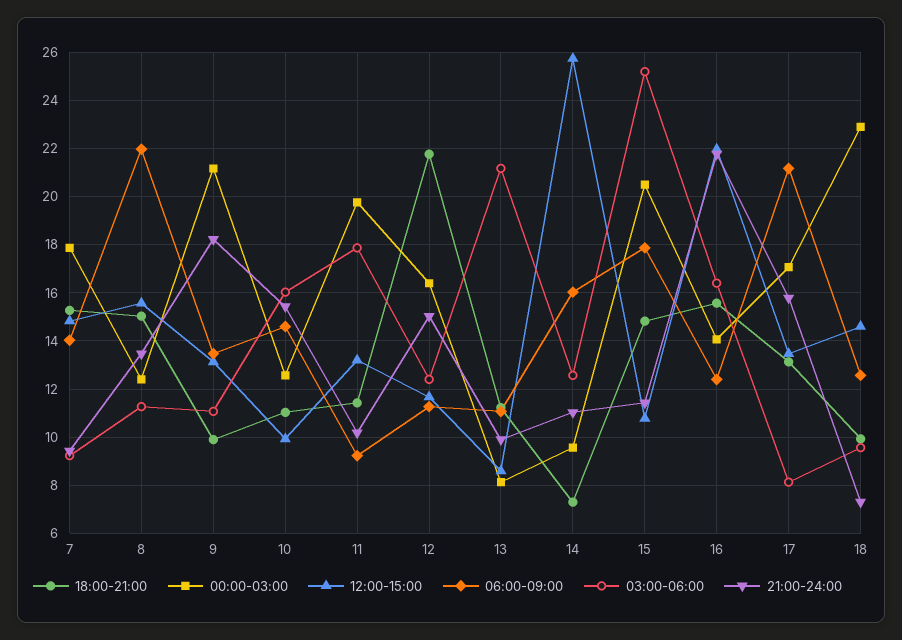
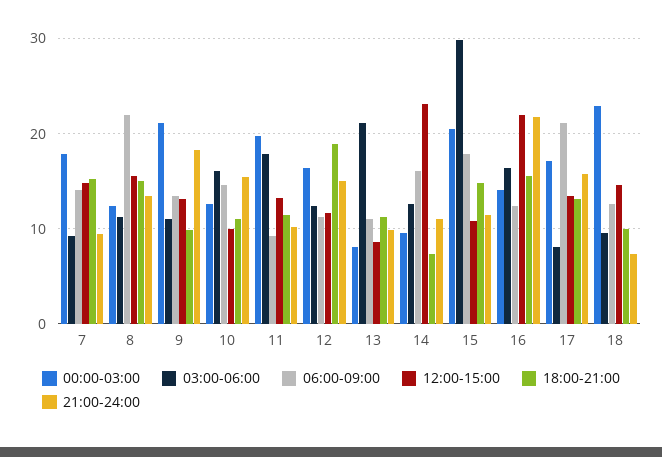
  {
    "18:00-21:00": {
      "7": 15.25,
      "8": 15,
      "9": 10,
      "10": 11,
      "11": 11.5,
-     "12": 21.75,
+     "12": 19,
      "13": 11.25,
      "14": 7.25,
      "15": 14.75,
      "16": 15.5,
      "17": 13.25,
      "18": 10
    },
    "00:00-03:00": {
      "7": 17.75,
      "8": 12.5,
      "9": 21.25,
      "10": 12.5,
      "11": 19.75,
      "12": 16.5,
      "13": 8.25,
      "14": 9.5,
      "15": 20.5,
      "16": 14,
      "17": 17,
      "18": 23
    },
    "12:00-15:00": {
      "7": 14.75,
      "8": 15.5,
      "9": 13.25,
      "10": 10,
      "11": 13.25,
      "12": 11.75,
      "13": 8.5,
-     "14": 25.75,
+     "14": 23,
      "15": 10.75,
      "16": 22,
      "17": 13.5,
      "18": 14.5
    },
    "06:00-09:00": {
      "7": 14,
      "8": 22,
      "9": 13.5,
      "10": 14.5,
      "11": 9.25,
      "12": 11.25,
      "13": 11,
      "14": 16,
      "15": 17.75,
      "16": 12.5,
      "17": 21.25,
      "18": 12.5
    },
    "03:00-06:00": {
      "7": 9.25,
      "8": 11.25,
      "9": 11,
      "10": 16,
      "11": 17.75,
      "12": 12.5,
      "13": 21.25,
      "14": 12.5,
-     "15": 25.25,
+     "15": 30,
      "16": 16.5,
      "17": 8.25,
      "18": 9.5
    },
    "21:00-24:00": {
      "7": 9.5,
      "8": 13.5,
      "9": 18.25,
      "10": 15.5,
      "11": 10.25,
      "12": 15,
      "13": 10,
      "14": 11,
      "15": 11.5,
      "16": 21.75,
      "17": 15.75,
      "18": 7.25
    }
  }

